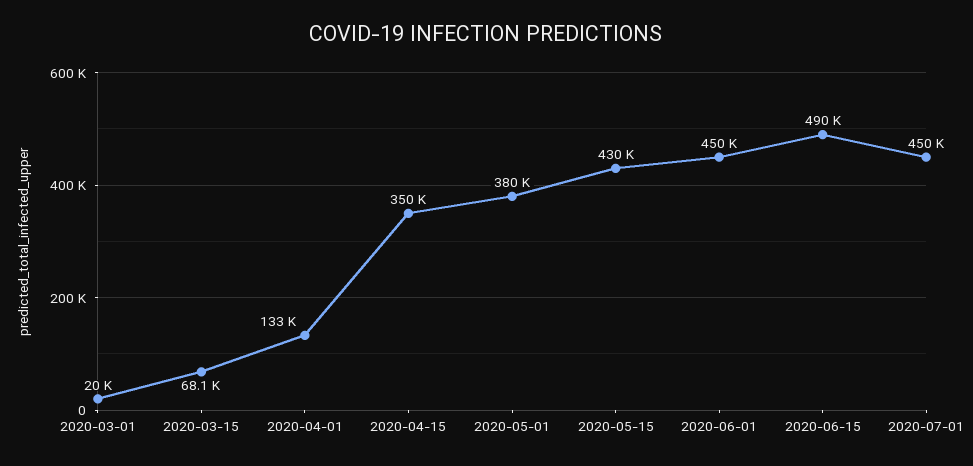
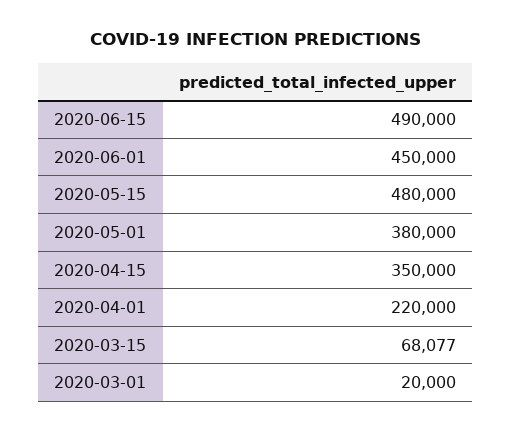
  {
    "2020-03-01": 20000,
    "2020-03-15": 68077,
-   "2020-04-01": 133000,
+   "2020-04-01": 220000,
    "2020-04-15": 350000,
    "2020-05-01": 380000,
-   "2020-05-15": 430000,
+   "2020-05-15": 480000,
    "2020-06-01": 450000,
-   "2020-06-15": 490000,
+   "2020-06-15": 490000
-   "2020-07-01": 450000
  }

